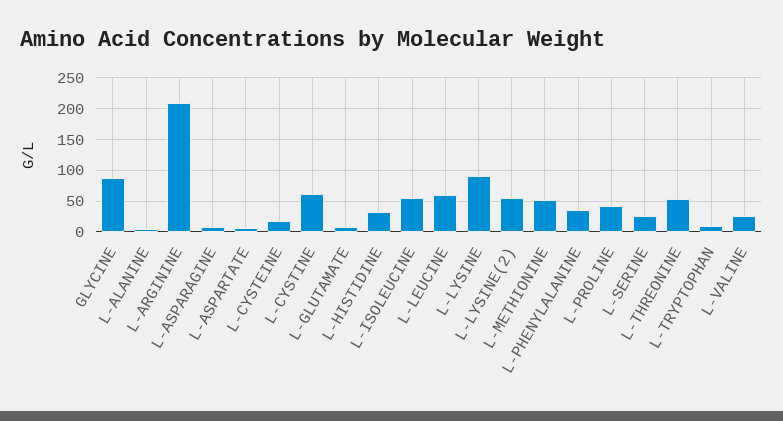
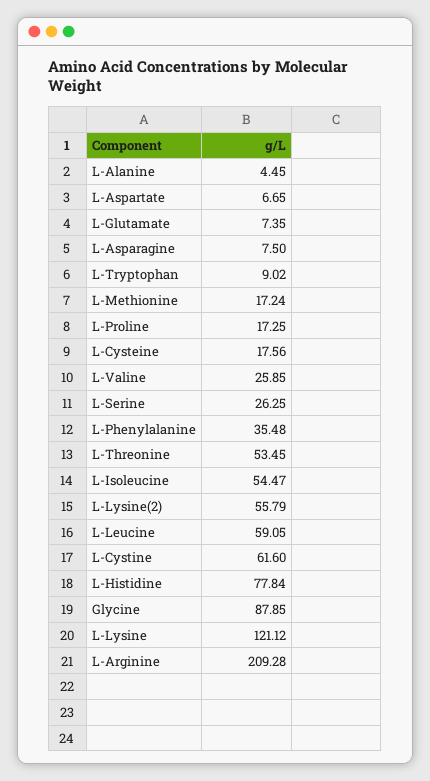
  {
    "GLYCINE": 87.85,
    "L-ALANINE": 4.45,
    "L-ARGININE": 209.28,
    "L-ASPARAGINE": 7.5,
    "L-ASPARTATE": 6.65,
    "L-CYSTEINE": 17.56,
    "L-CYSTINE": 61.6,
    "L-GLUTAMATE": 7.35,
-   "L-HISTIDINE": 30,
+   "L-HISTIDINE": 77.84,
    "L-ISOLEUCINE": 54.47,
    "L-LEUCINE": 59.05,
-   "L-LYSINE": 90,
+   "L-LYSINE": 121.12,
    "L-LYSINE(2)": 55.79,
-   "L-METHIONINE": 50,
+   "L-METHIONINE": 17.24,
    "L-PHENYLALANINE": 35.48,
-   "L-PROLINE": 40,
+   "L-PROLINE": 17.25,
    "L-SERINE": 26.25,
    "L-THREONINE": 53.45,
    "L-TRYPTOPHAN": 9.02,
    "L-VALINE": 25.85
  }

